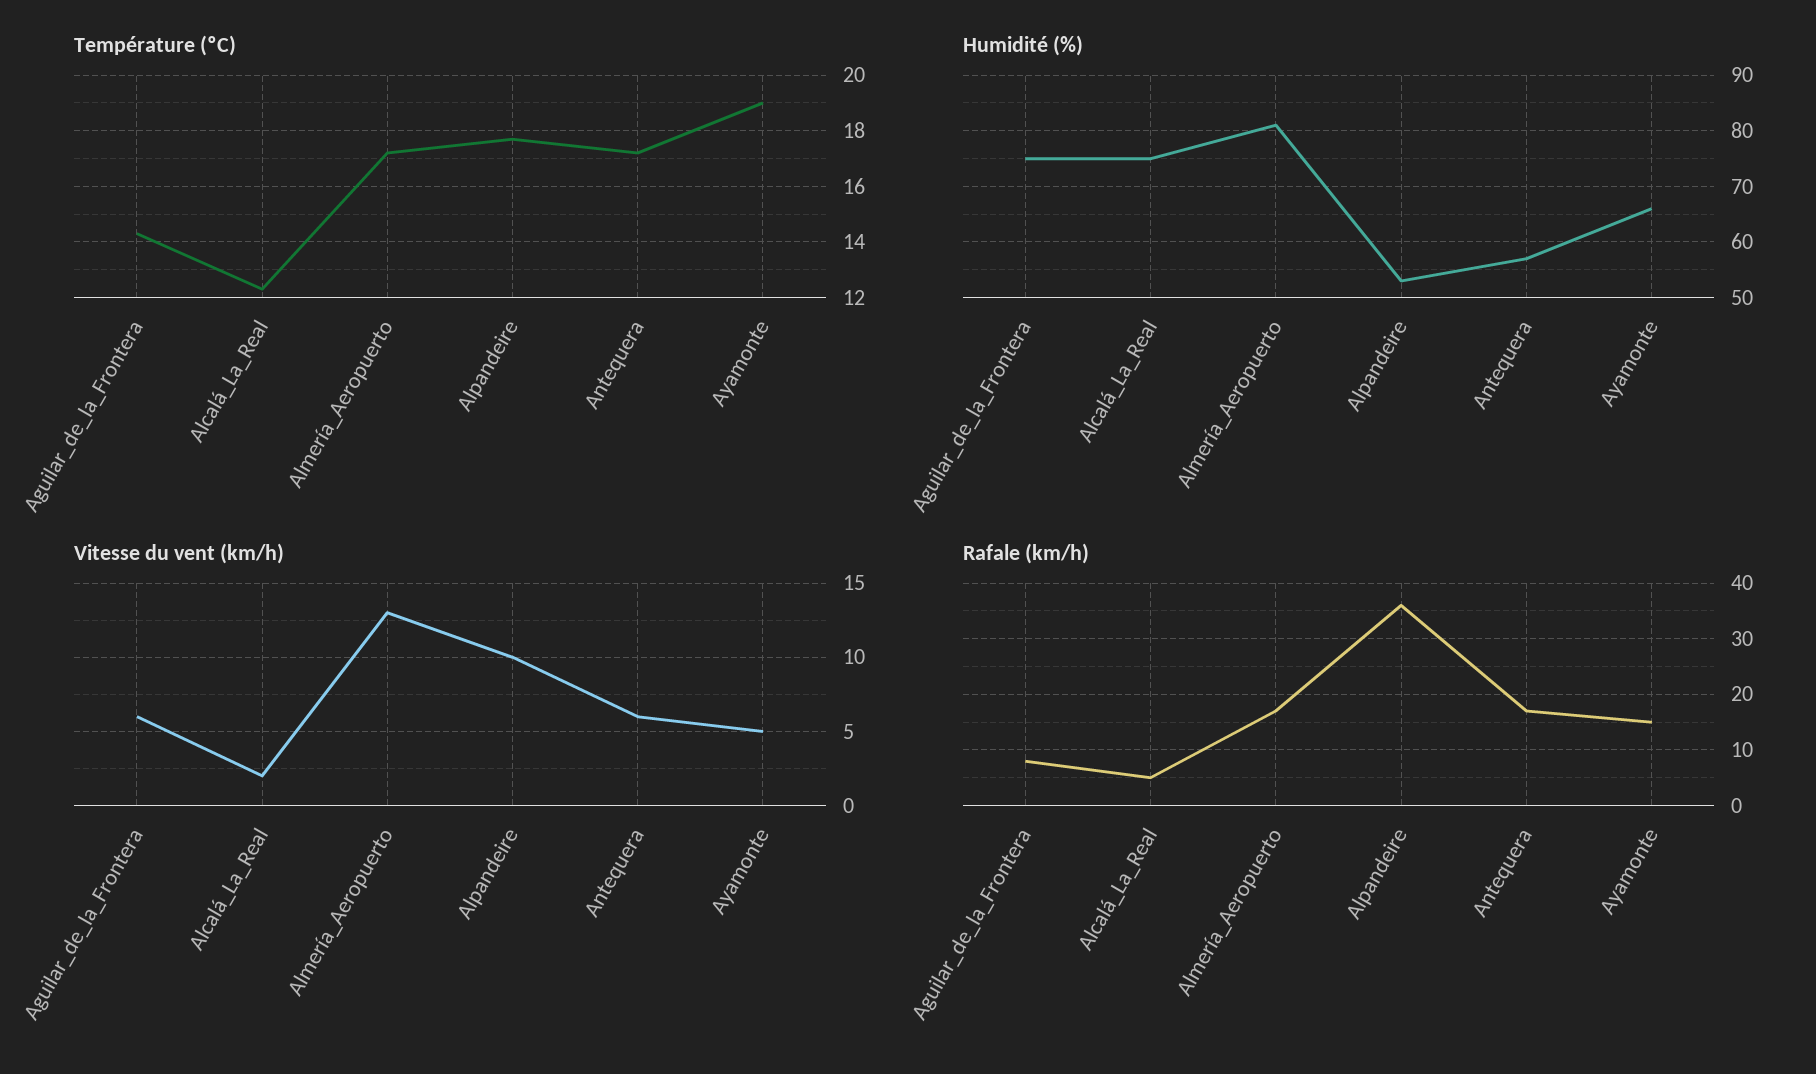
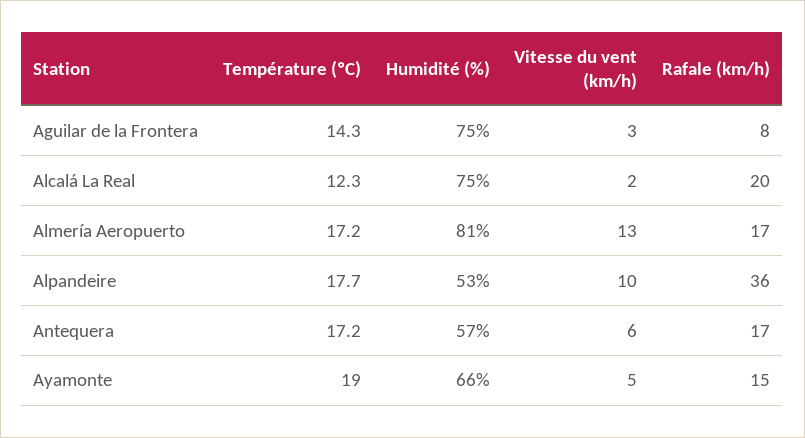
  {
    "Température (ºC)": {
      "Aguilar_de_la_Frontera": 14.3,
      "Alcalá_La_Real": 12.3,
      "Almería_Aeropuerto": 17.2,
      "Alpandeire": 17.7,
      "Antequera": 17.2,
      "Ayamonte": 19
    },
    "Humidité (%)": {
      "Aguilar_de_la_Frontera": 75,
      "Alcalá_La_Real": 75,
      "Almería_Aeropuerto": 81,
      "Alpandeire": 53,
      "Antequera": 57,
      "Ayamonte": 66
    },
    "Vitesse du vent (km/h)": {
-     "Aguilar_de_la_Frontera": 6,
+     "Aguilar_de_la_Frontera": 3,
      "Alcalá_La_Real": 2,
      "Almería_Aeropuerto": 13,
      "Alpandeire": 10,
      "Antequera": 6,
      "Ayamonte": 5
    },
    "Rafale (km/h)": {
      "Aguilar_de_la_Frontera": 8,
-     "Alcalá_La_Real": 5,
+     "Alcalá_La_Real": 20,
      "Almería_Aeropuerto": 17,
      "Alpandeire": 36,
      "Antequera": 17,
      "Ayamonte": 15
    }
  }

